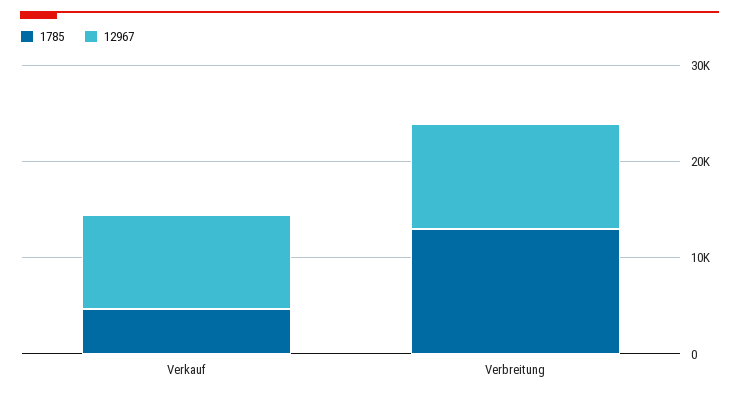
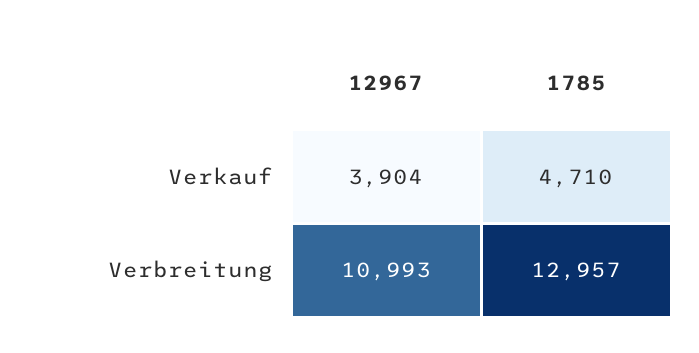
  {
    "1785": {
      "Verkauf": 4710,
      "Verbreitung": 12957
    },
    "12967": {
-     "Verkauf": 10000,
+     "Verkauf": 3904,
      "Verbreitung": 10993
    }
  }

